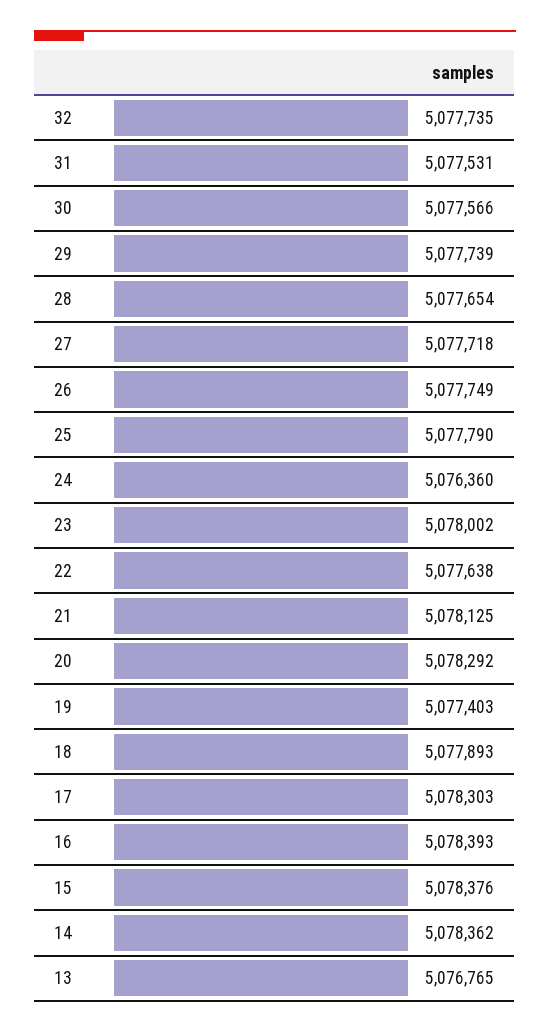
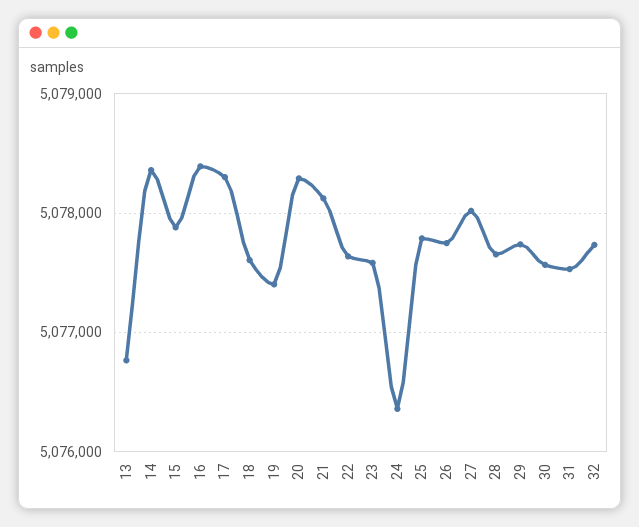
  {
    "32": 5077735,
    "31": 5077531,
    "30": 5077566,
    "29": 5077739,
    "28": 5077654,
-   "27": 5077718,
+   "27": 5078000,
    "26": 5077749,
    "25": 5077790,
    "24": 5076360,
-   "23": 5078002,
+   "23": 5077600,
    "22": 5077638,
    "21": 5078125,
    "20": 5078292,
    "19": 5077403,
-   "18": 5077893,
+   "18": 5077600,
    "17": 5078303,
    "16": 5078393,
-   "15": 5078376,
+   "15": 5077900,
    "14": 5078362,
    "13": 5076765
  }

